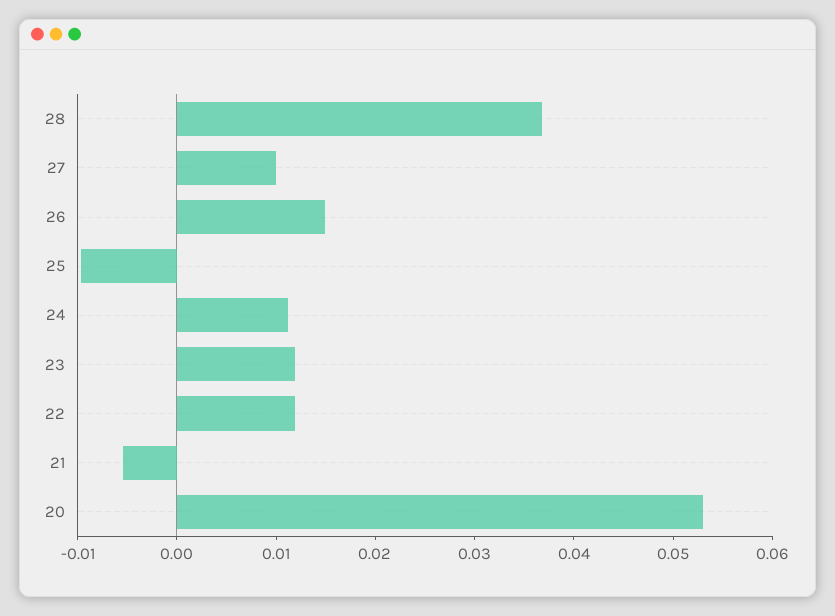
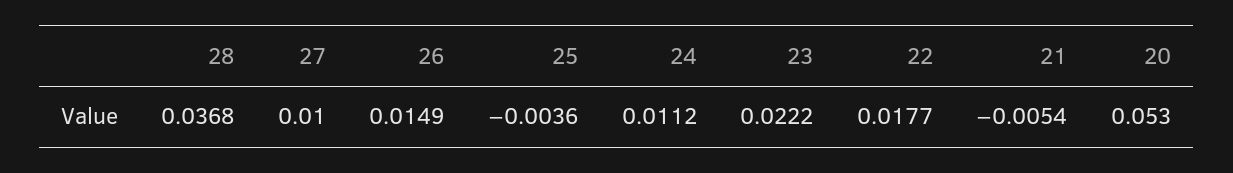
  {
    "28": 0.0368,
    "27": 0.01,
    "26": 0.0149,
-   "25": -0.01,
+   "25": -0.0036,
    "24": 0.0112,
-   "23": 0.012,
+   "23": 0.0222,
-   "22": 0.012,
+   "22": 0.0177,
    "21": -0.0054,
    "20": 0.053
  }

